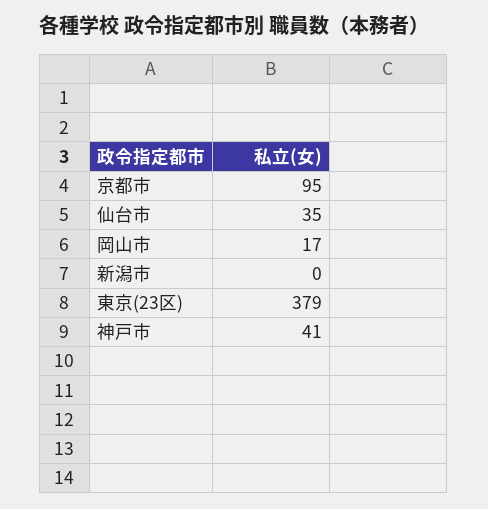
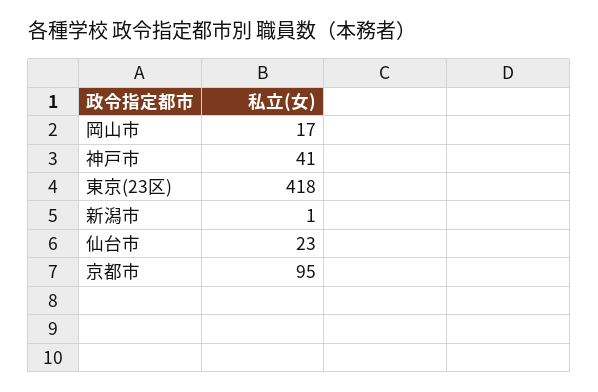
  {
    "京都市": 95,
-   "仙台市": 35,
+   "仙台市": 23,
    "岡山市": 17,
-   "新潟市": 0,
+   "新潟市": 1,
-   "東京(23区)": 379,
+   "東京(23区)": 418,
    "神戸市": 41
  }

